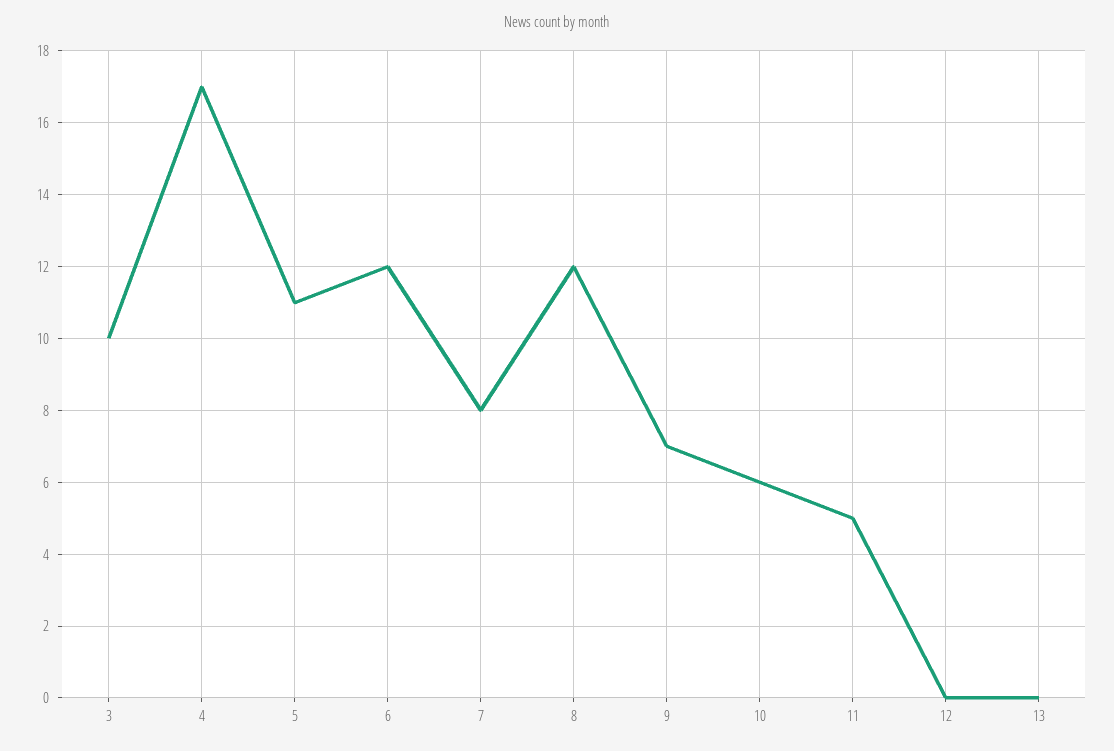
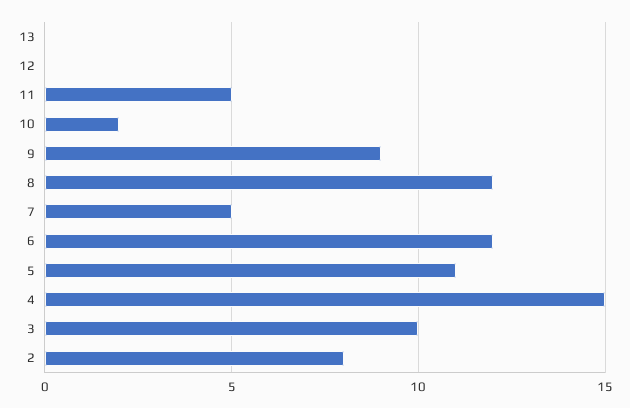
  {
    "3": 10,
-   "4": 17,
+   "4": 15,
    "5": 11,
    "6": 12,
-   "7": 8,
+   "7": 5,
    "8": 12,
-   "9": 7,
+   "9": 9,
-   "10": 6,
+   "10": 2,
    "11": 5,
    "12": 0,
-   "13": 0
+   "13": 0,
+   "2": 8
  }

